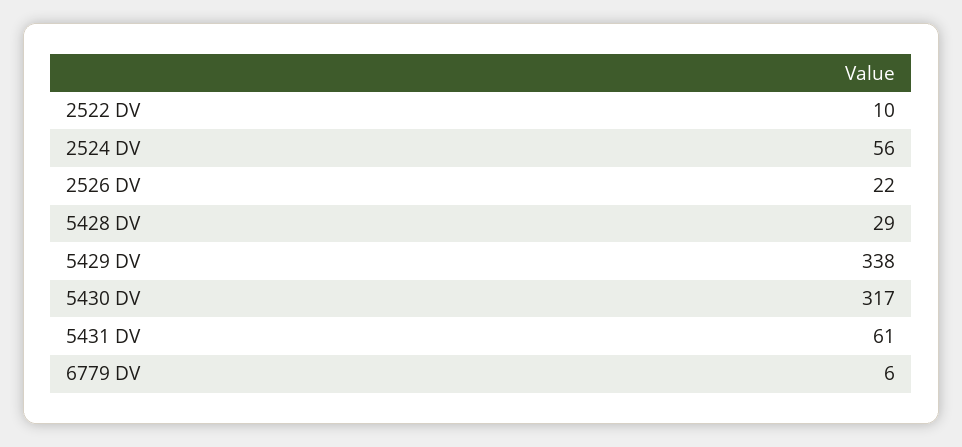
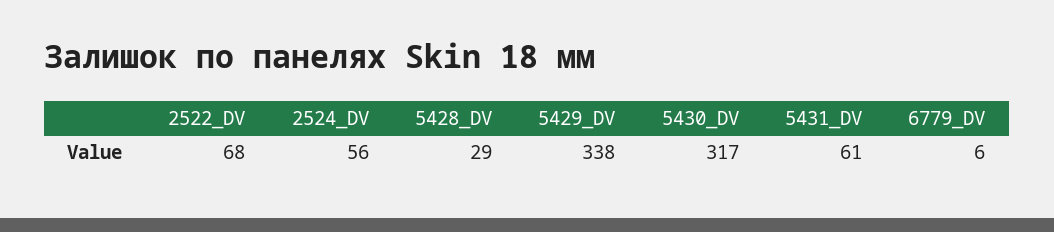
  {
-   "2522 DV": 10,
+   "2522 DV": 68,
    "2524 DV": 56,
-   "2526 DV": 22,
    "5428 DV": 29,
    "5429 DV": 338,
    "5430 DV": 317,
    "5431 DV": 61,
    "6779 DV": 6
  }

